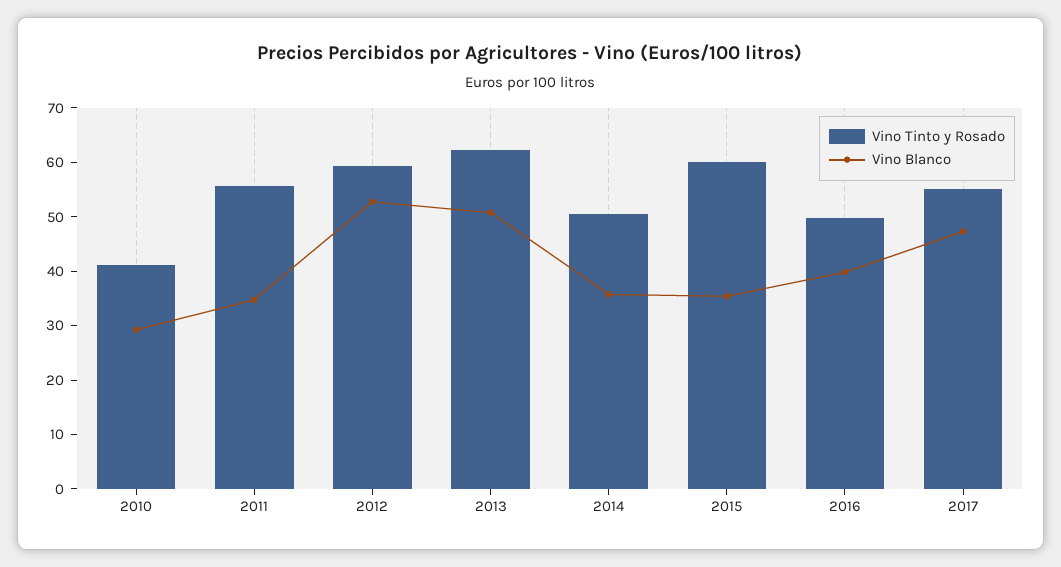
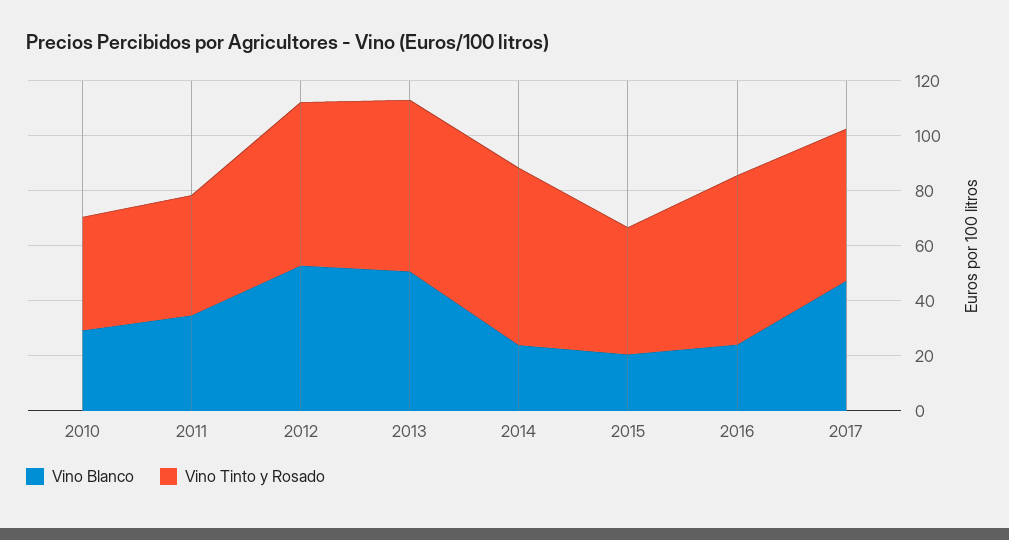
  {
    "Vino Tinto y Rosado": {
      "2010": 42,
-     "2011": 56,
+     "2011": 45,
      "2012": 60,
      "2013": 62,
-     "2014": 50,
+     "2014": 65,
-     "2015": 60,
+     "2015": 45,
-     "2016": 50,
+     "2016": 60,
      "2017": 56
    },
    "Vino Blanco": {
      "2010": 30,
      "2011": 34,
      "2012": 52,
      "2013": 50,
-     "2014": 36,
+     "2014": 25,
-     "2015": 36,
+     "2015": 20,
-     "2016": 40,
+     "2016": 25,
      "2017": 48
    }
  }

